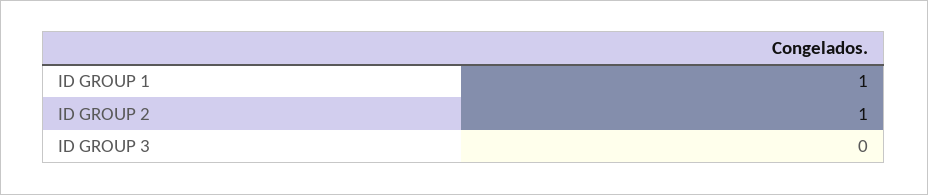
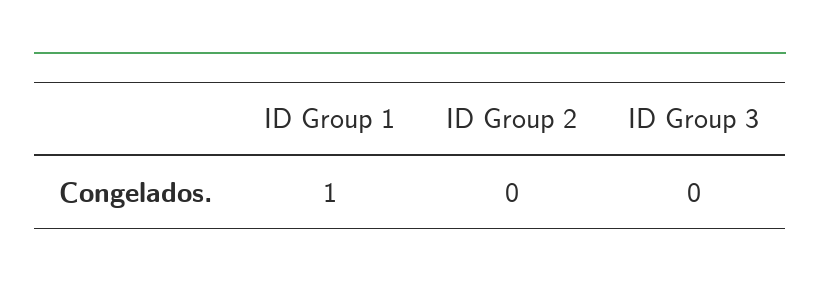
  {
    "ID GROUP 1": 1,
-   "ID GROUP 2": 1,
+   "ID GROUP 2": 0,
    "ID GROUP 3": 0
  }

